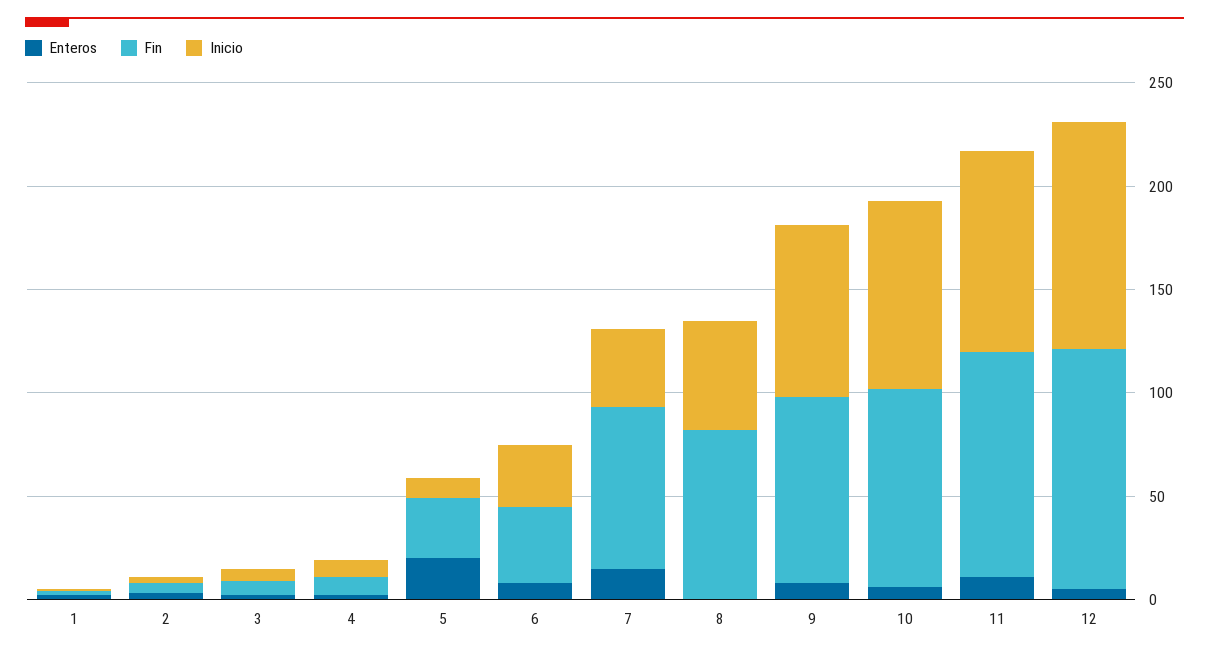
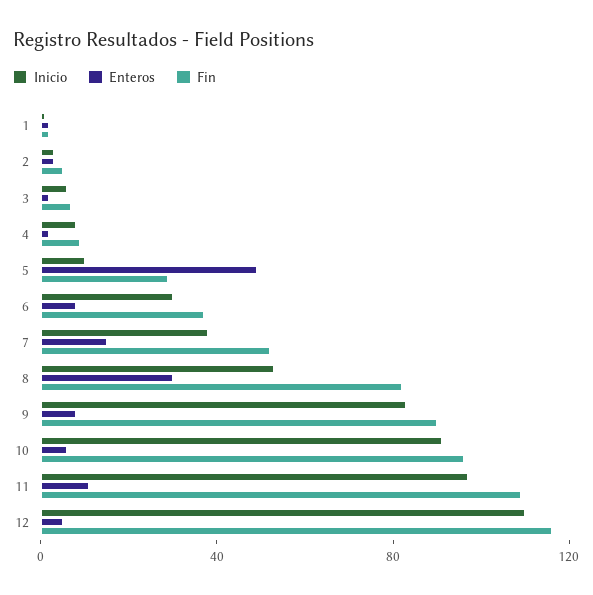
  {
    "Enteros": {
      "1": 0,
      "2": 0,
      "3": 0,
      "4": 0,
-     "5": 20,
+     "5": 50,
      "6": 10,
      "7": 20,
-     "8": 0,
+     "8": 30,
      "9": 10,
      "10": 10,
      "11": 10,
      "12": 10
    },
    "Fin": {
      "1": 0,
      "2": 10,
      "3": 10,
      "4": 10,
      "5": 30,
      "6": 40,
-     "7": 80,
+     "7": 50,
      "8": 80,
      "9": 90,
      "10": 100,
      "11": 110,
      "12": 120
    },
    "Inicio": {
      "1": 0,
      "2": 0,
      "3": 10,
      "4": 10,
      "5": 10,
      "6": 30,
      "7": 40,
      "8": 50,
      "9": 80,
      "10": 90,
      "11": 100,
      "12": 110
    }
  }

